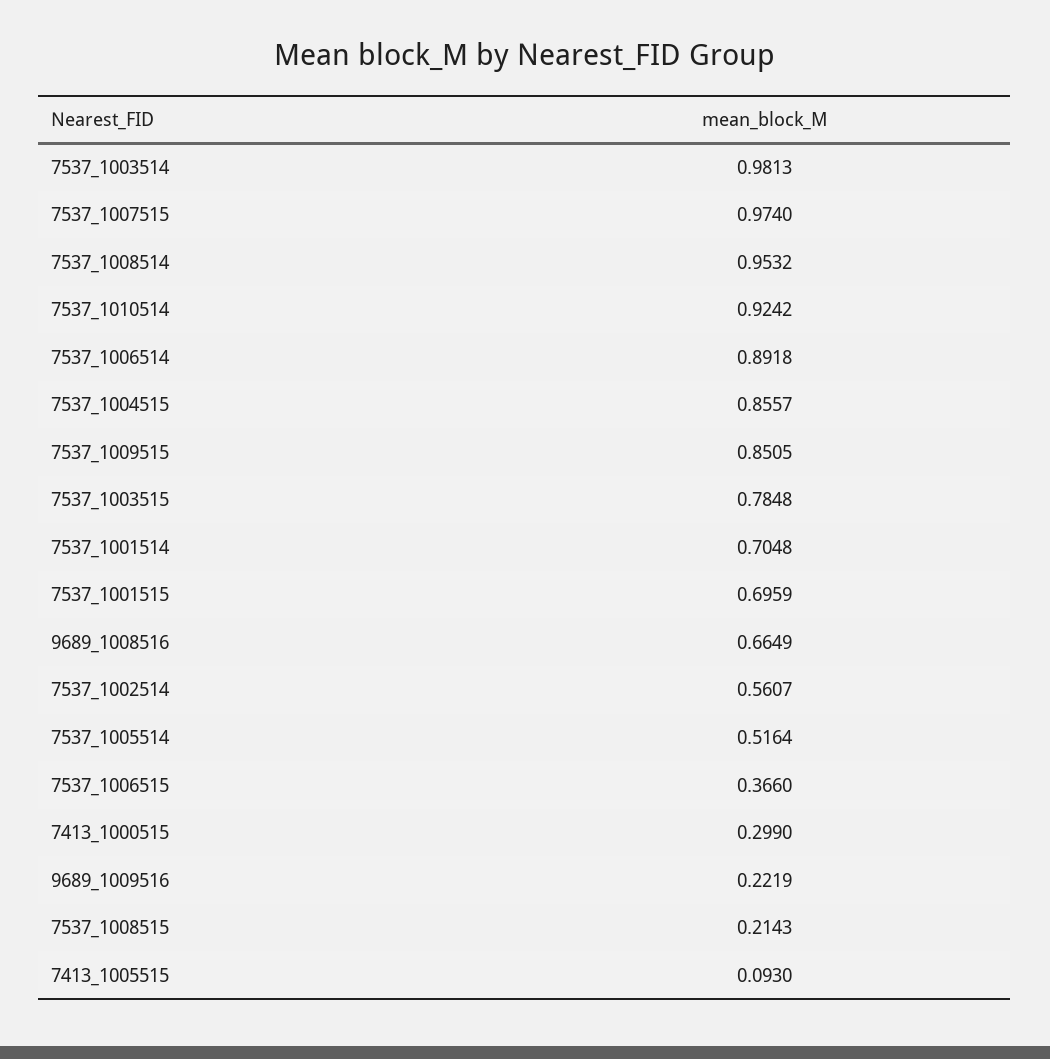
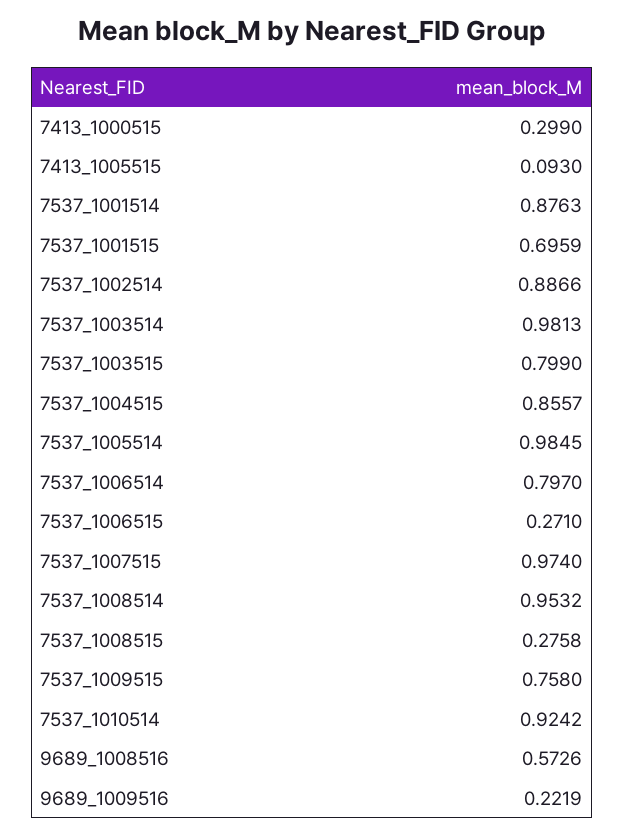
  {
    "7537_1003514": 0.9813,
    "7537_1007515": 0.974,
    "7537_1008514": 0.9532,
    "7537_1010514": 0.9242,
-   "7537_1006514": 0.8918,
+   "7537_1006514": 0.797,
    "7537_1004515": 0.8557,
-   "7537_1009515": 0.8505,
+   "7537_1009515": 0.758,
-   "7537_1003515": 0.7848,
+   "7537_1003515": 0.799,
-   "7537_1001514": 0.7048,
+   "7537_1001514": 0.8763,
    "7537_1001515": 0.6959,
-   "9689_1008516": 0.6649,
+   "9689_1008516": 0.5726,
-   "7537_1002514": 0.5607,
+   "7537_1002514": 0.8866,
-   "7537_1005514": 0.5164,
+   "7537_1005514": 0.9845,
-   "7537_1006515": 0.366,
+   "7537_1006515": 0.271,
    "7413_1000515": 0.299,
    "9689_1009516": 0.2219,
-   "7537_1008515": 0.2143,
+   "7537_1008515": 0.2758,
    "7413_1005515": 0.093
  }

